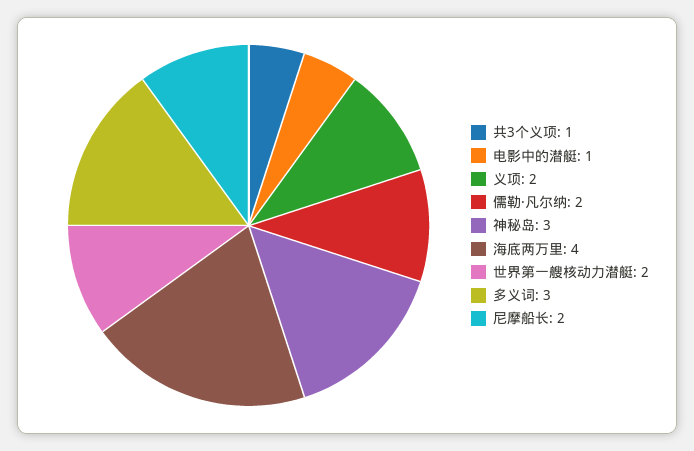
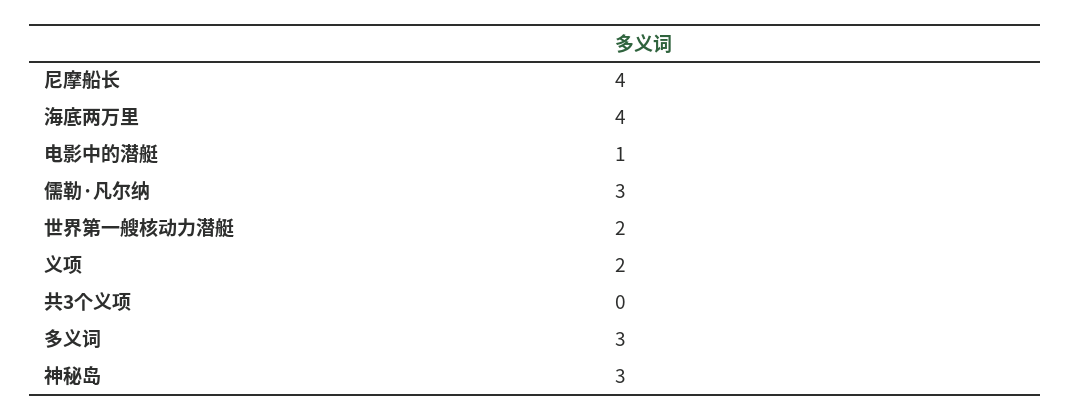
  {
-   "共3个义项": 1,
+   "共3个义项": 0,
    "电影中的潜艇": 1,
    "义项": 2,
-   "儒勒·凡尔纳": 2,
+   "儒勒·凡尔纳": 3,
    "神秘岛": 3,
    "海底两万里": 4,
    "世界第一艘核动力潜艇": 2,
    "多义词": 3,
-   "尼摩船长": 2
+   "尼摩船长": 4
  }

